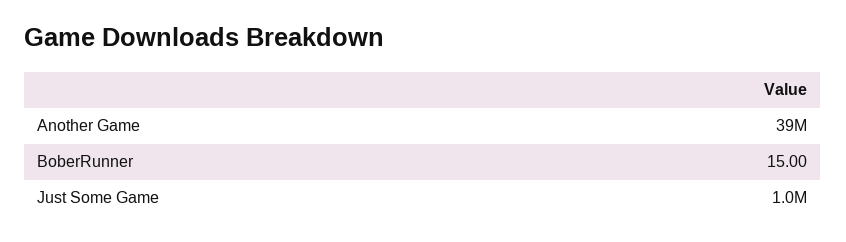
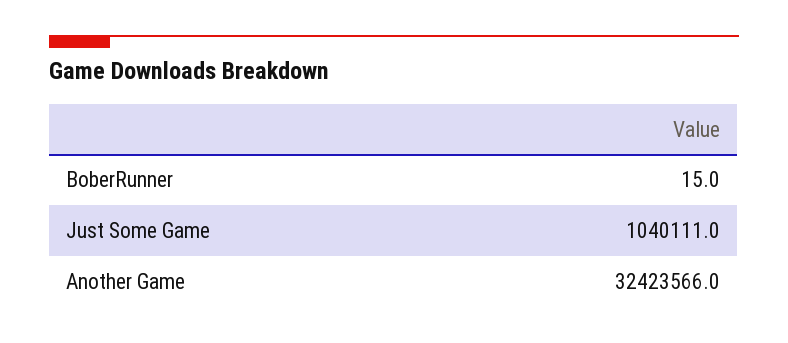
  {
-   "Another Game": 39000000,
+   "Another Game": 32423566,
    "BoberRunner": 15,
    "Just Some Game": 1040111
  }

